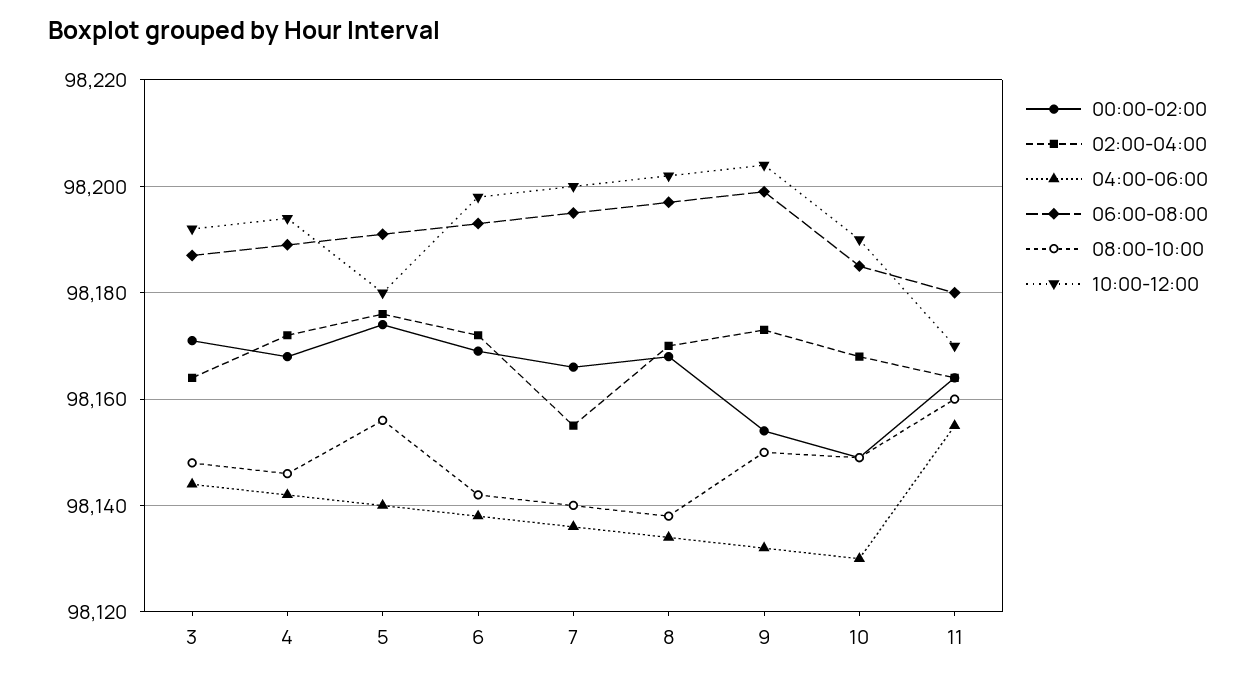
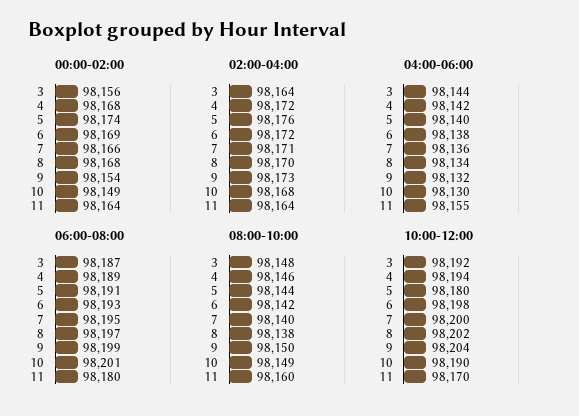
  {
    "00:00-02:00": {
-     "3": 98170,
+     "3": 98156,
      "4": 98168,
      "5": 98174,
      "6": 98169,
      "7": 98166,
      "8": 98168,
      "9": 98154,
      "10": 98149,
      "11": 98164
    },
    "02:00-04:00": {
      "3": 98164,
      "4": 98172,
      "5": 98176,
      "6": 98172,
-     "7": 98155,
+     "7": 98171,
      "8": 98170,
      "9": 98173,
      "10": 98168,
      "11": 98164
    },
    "04:00-06:00": {
      "3": 98144,
      "4": 98142,
      "5": 98140,
      "6": 98138,
      "7": 98136,
      "8": 98134,
      "9": 98132,
      "10": 98130,
      "11": 98155
    },
    "06:00-08:00": {
      "3": 98187,
      "4": 98189,
      "5": 98191,
      "6": 98193,
      "7": 98195,
      "8": 98197,
      "9": 98199,
-     "10": 98185,
+     "10": 98201,
      "11": 98180
    },
    "08:00-10:00": {
      "3": 98148,
      "4": 98146,
-     "5": 98155,
+     "5": 98144,
      "6": 98142,
      "7": 98140,
      "8": 98138,
      "9": 98150,
      "10": 98149,
      "11": 98160
    },
    "10:00-12:00": {
      "3": 98192,
      "4": 98194,
      "5": 98180,
      "6": 98198,
      "7": 98200,
      "8": 98202,
      "9": 98204,
      "10": 98190,
      "11": 98170
    }
  }

